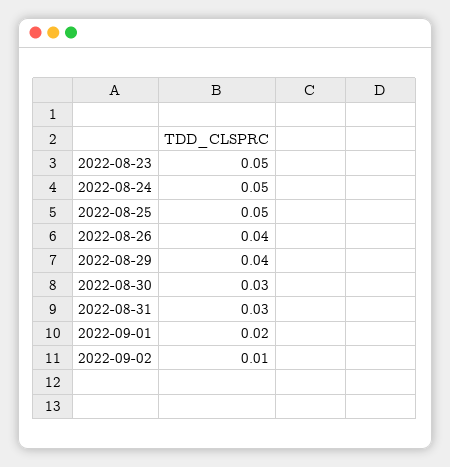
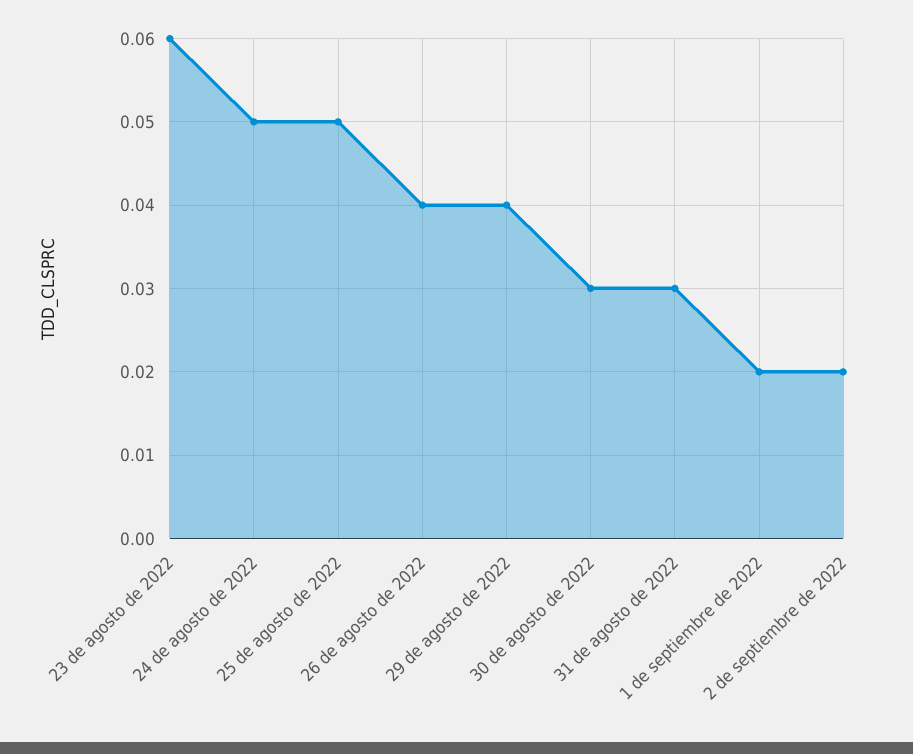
  {
-   "2022-08-23": 0.05,
+   "2022-08-23": 0.06,
    "2022-08-24": 0.05,
    "2022-08-25": 0.05,
    "2022-08-26": 0.04,
    "2022-08-29": 0.04,
    "2022-08-30": 0.03,
    "2022-08-31": 0.03,
    "2022-09-01": 0.02,
-   "2022-09-02": 0.01
+   "2022-09-02": 0.02
  }

